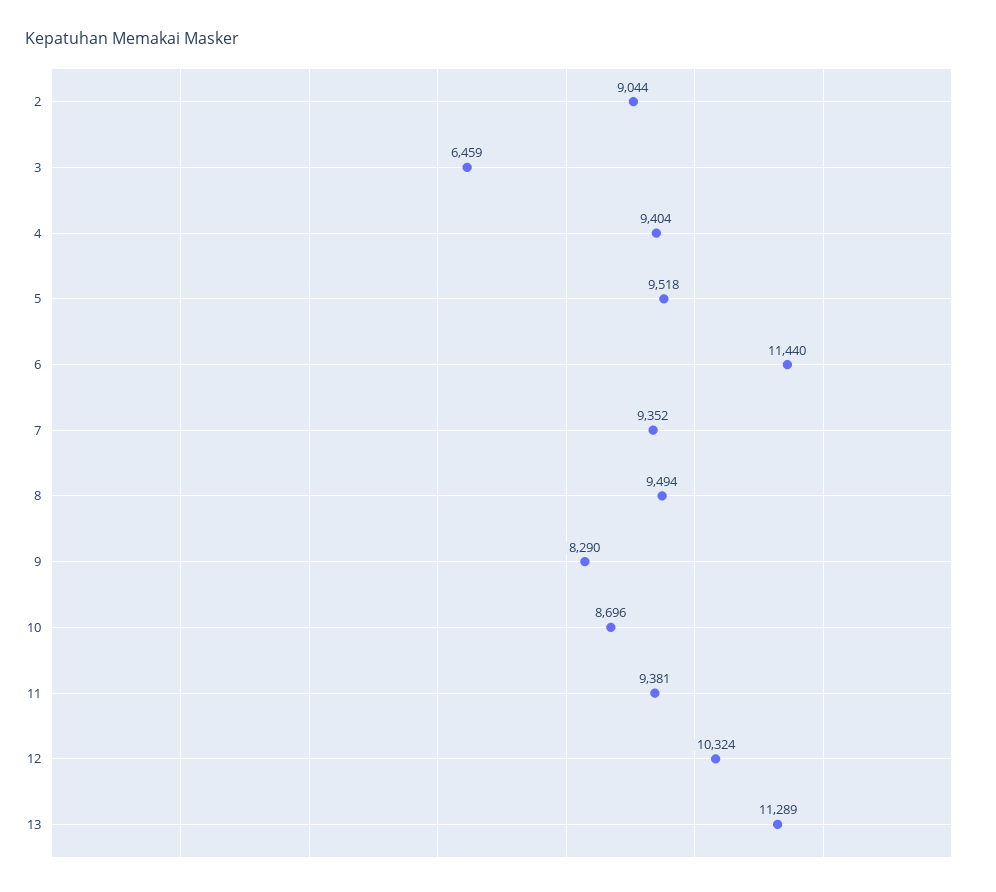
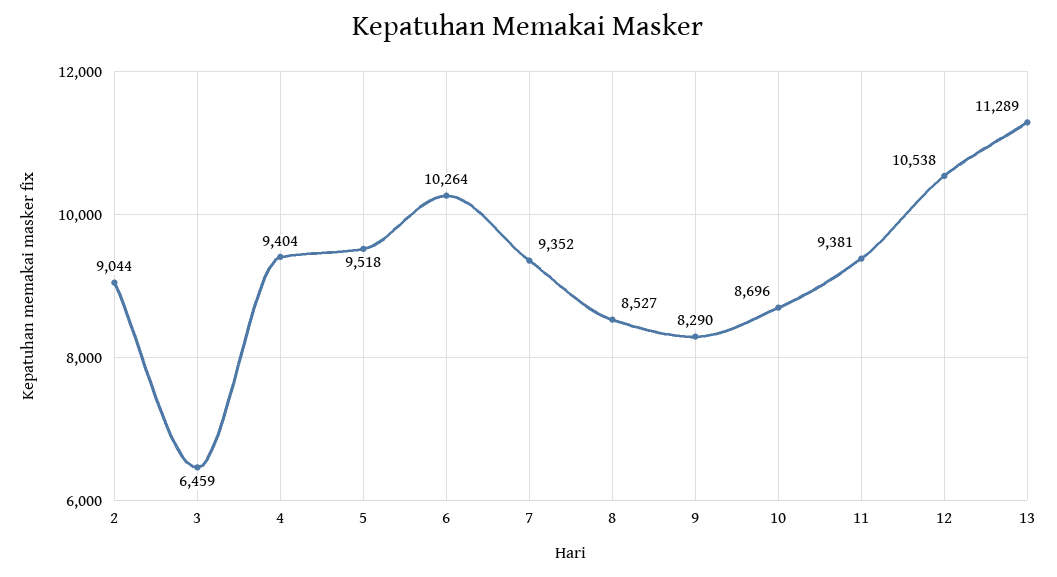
  {
    "2": 9044,
    "3": 6459,
    "4": 9404,
    "5": 9518,
-   "6": 11440,
+   "6": 10264,
    "7": 9352,
-   "8": 9494,
+   "8": 8527,
    "9": 8290,
    "10": 8696,
    "11": 9381,
-   "12": 10324,
+   "12": 10538,
    "13": 11289
  }

